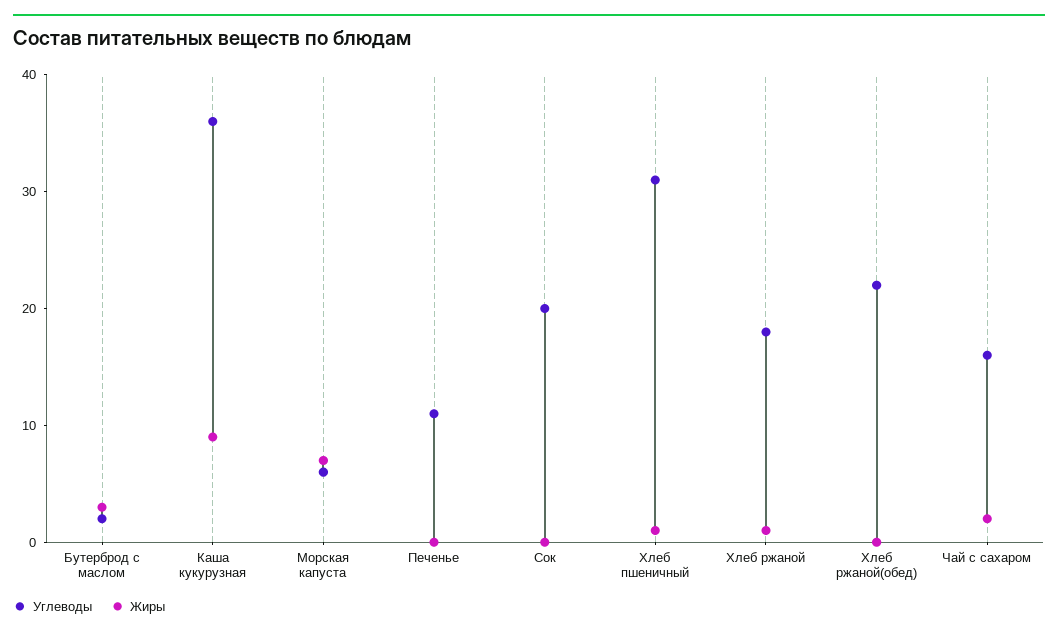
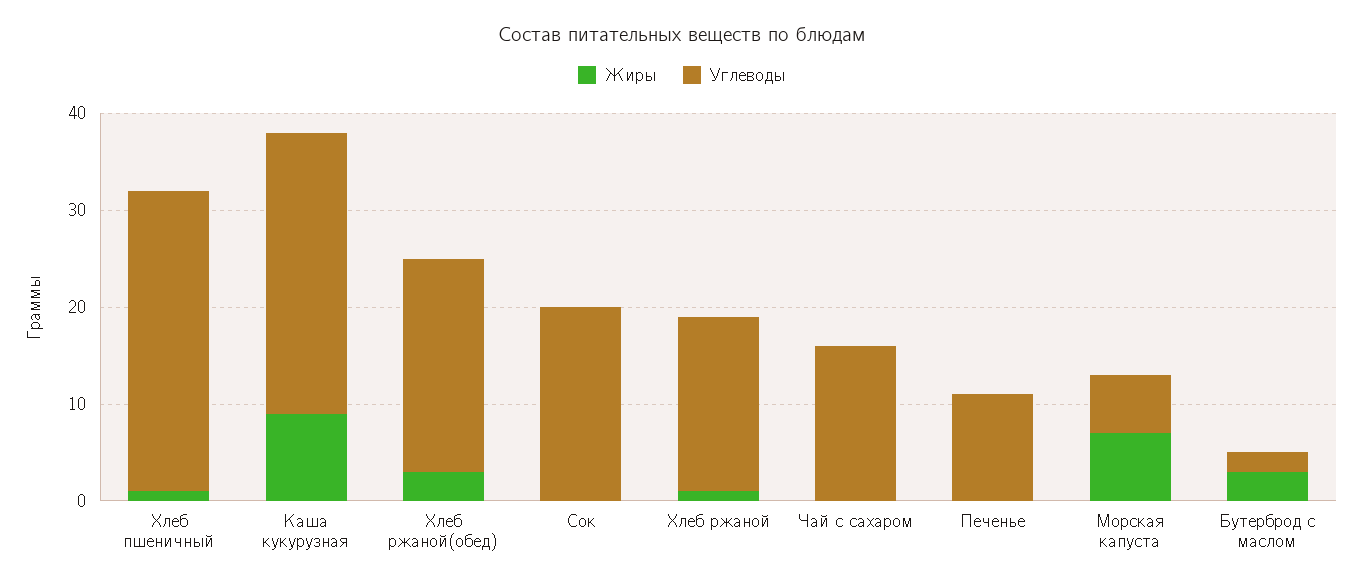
  {
    "Углеводы": {
      "Бутерброд с маслом": 2,
-     "Каша кукурузная": 36,
+     "Каша кукурузная": 29,
      "Морская капуста": 6,
      "Печенье": 11,
      "Сок": 20,
      "Хлеб пшеничный": 31,
      "Хлеб ржаной": 18,
      "Хлеб ржаной(обед)": 22,
      "Чай с сахаром": 16
    },
    "Жиры": {
      "Бутерброд с маслом": 3,
      "Каша кукурузная": 9,
      "Морская капуста": 7,
      "Печенье": 0,
      "Сок": 0,
      "Хлеб пшеничный": 1,
      "Хлеб ржаной": 1,
-     "Хлеб ржаной(обед)": 0,
+     "Хлеб ржаной(обед)": 3,
-     "Чай с сахаром": 2
+     "Чай с сахаром": 0
    }
  }

